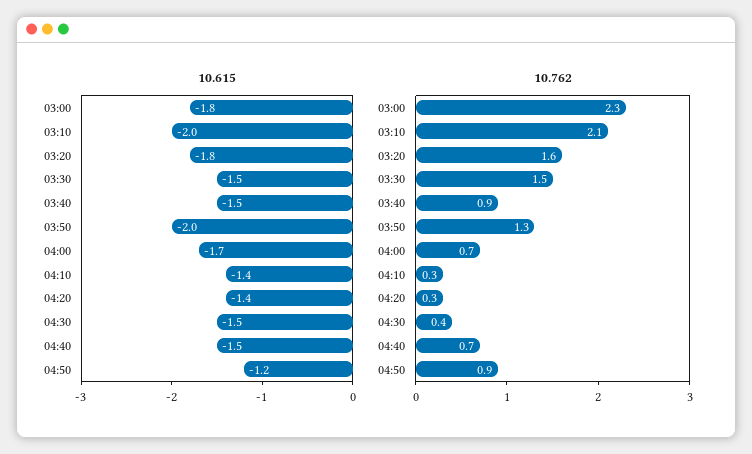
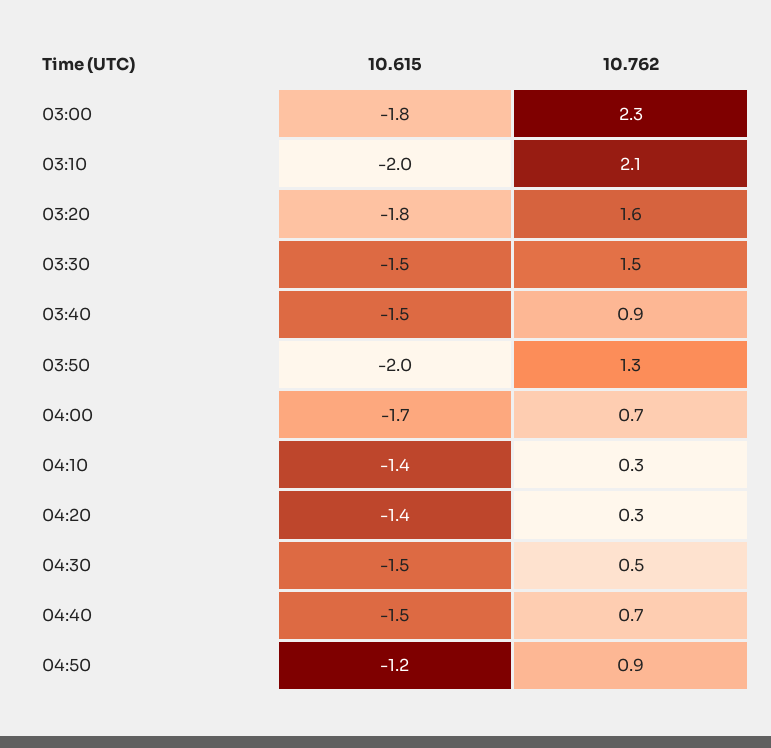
  {
    "10.615": {
      "03:00": -1.8,
      "03:10": -2,
      "03:20": -1.8,
      "03:30": -1.5,
      "03:40": -1.5,
      "03:50": -2,
      "04:00": -1.7,
      "04:10": -1.4,
      "04:20": -1.4,
      "04:30": -1.5,
      "04:40": -1.5,
      "04:50": -1.2
    },
    "10.762": {
      "03:00": 2.3,
      "03:10": 2.1,
      "03:20": 1.6,
      "03:30": 1.5,
      "03:40": 0.9,
      "03:50": 1.3,
      "04:00": 0.7,
      "04:10": 0.3,
      "04:20": 0.3,
-     "04:30": 0.4,
+     "04:30": 0.5,
      "04:40": 0.7,
      "04:50": 0.9
    }
  }

